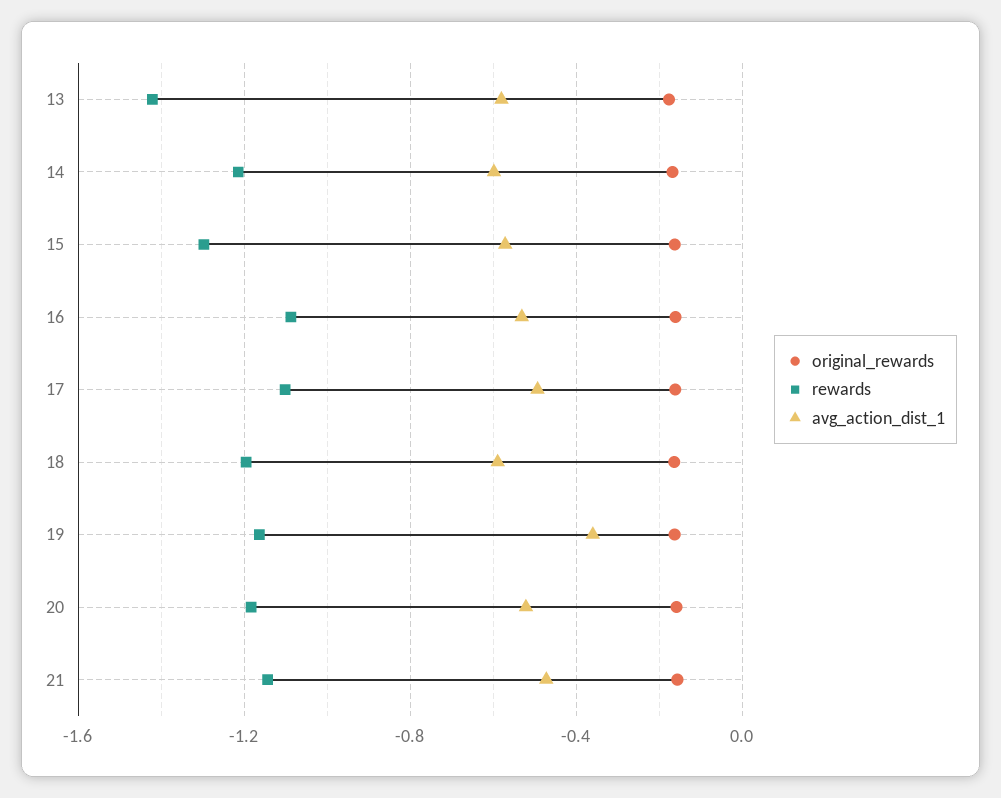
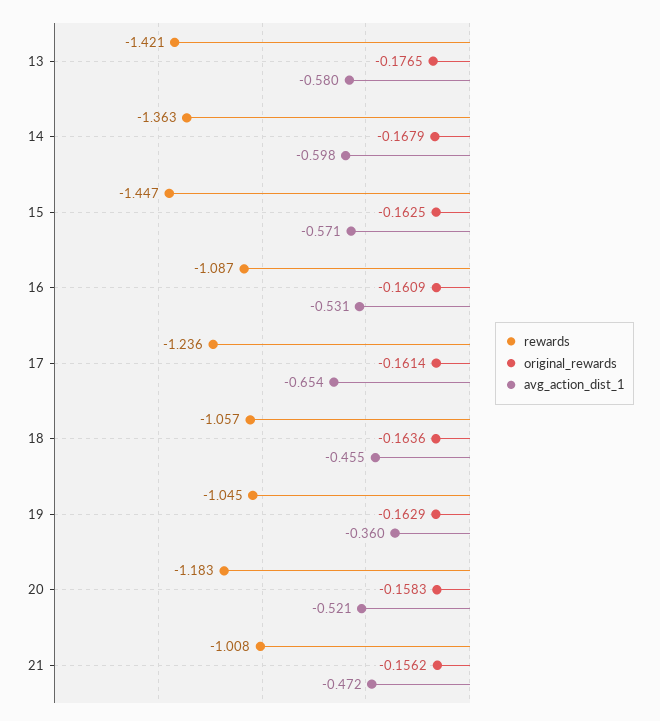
  {
    "original_rewards": {
      "13": -0.1765,
      "14": -0.1679,
      "15": -0.1625,
      "16": -0.1609,
      "17": -0.1614,
      "18": -0.1636,
      "19": -0.1629,
      "20": -0.1583,
      "21": -0.1562
    },
    "rewards": {
      "13": -1.421,
-     "14": -1.2,
+     "14": -1.363,
-     "15": -1.3,
+     "15": -1.447,
      "16": -1.087,
-     "17": -1.1,
+     "17": -1.236,
-     "18": -1.2,
+     "18": -1.057,
-     "19": -1.15,
+     "19": -1.045,
      "20": -1.183,
-     "21": -1.15
+     "21": -1.008
    },
    "avg_action_dist_1": {
      "13": -0.58,
      "14": -0.598,
      "15": -0.571,
      "16": -0.531,
-     "17": -0.5,
+     "17": -0.654,
-     "18": -0.6,
+     "18": -0.455,
      "19": -0.36,
      "20": -0.521,
      "21": -0.472
    }
  }

